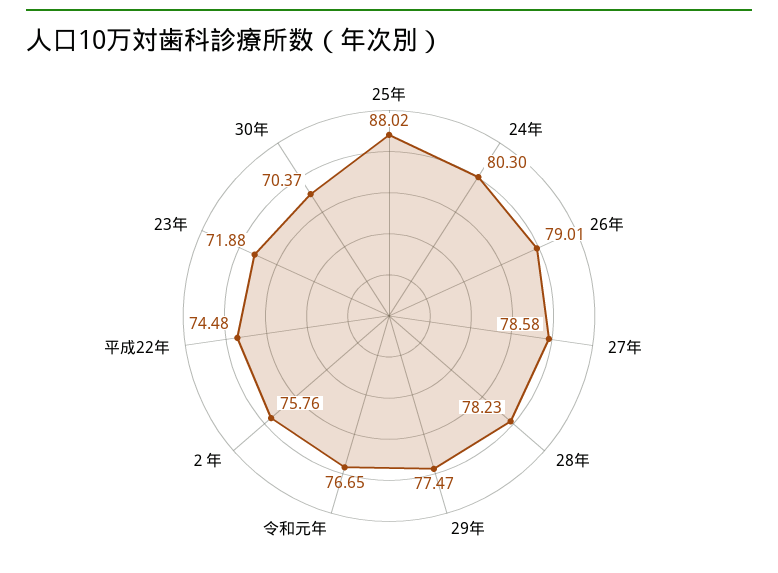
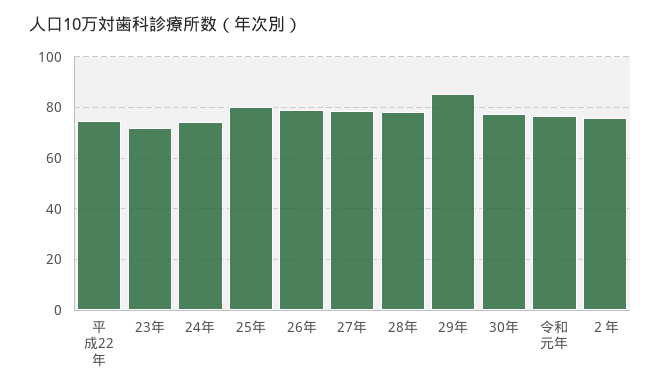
  {
-   "25年": 88.02,
+   "25年": 80,
-   "24年": 80.3,
+   "24年": 75,
    "26年": 79.01,
    "27年": 78.58,
    "28年": 78.23,
-   "29年": 77.47,
+   "29年": 85,
    "令和元年": 76.65,
    "２年": 75.76,
    "平成22年": 74.48,
    "23年": 71.88,
-   "30年": 70.37
+   "30年": 77.5
  }

